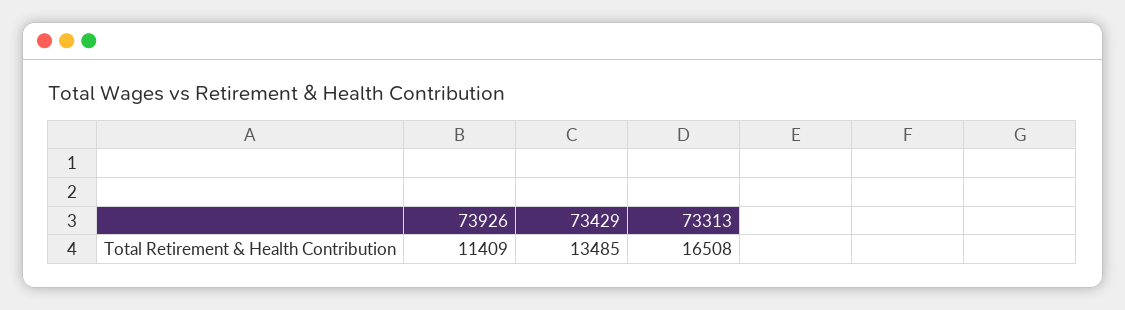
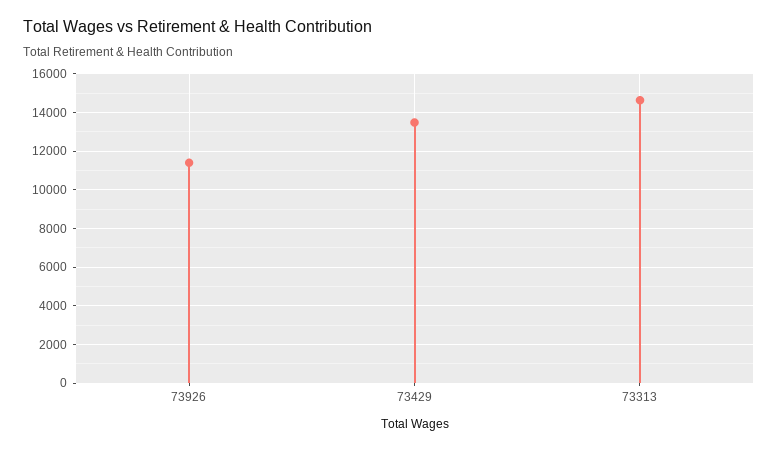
  {
    "73926": 11409,
    "73429": 13485,
-   "73313": 16508
+   "73313": 14500
  }

